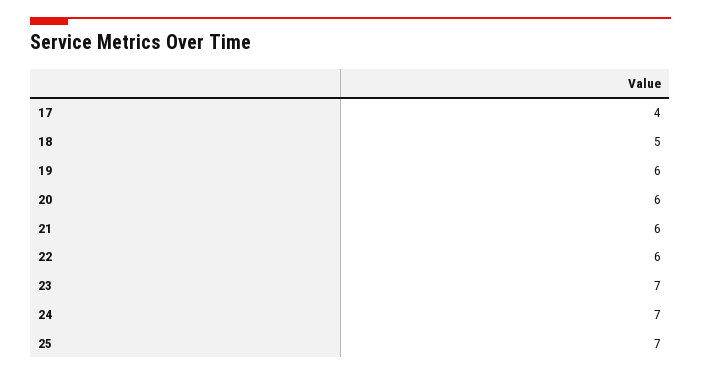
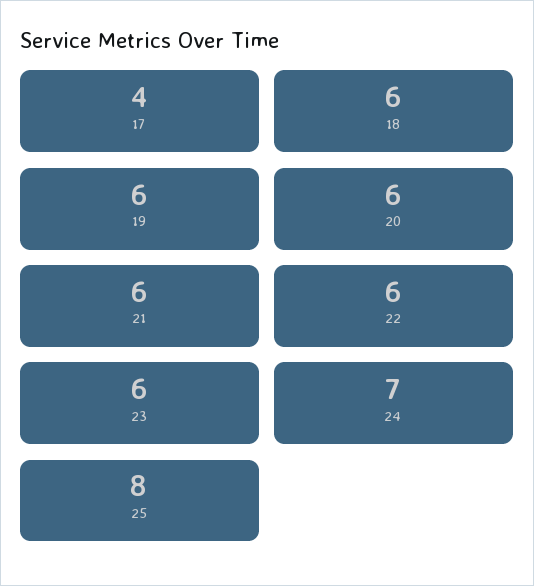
  {
    "17": 4,
-   "18": 5,
+   "18": 6,
    "19": 6,
    "20": 6,
    "21": 6,
    "22": 6,
-   "23": 7,
+   "23": 6,
    "24": 7,
-   "25": 7
+   "25": 8
  }

